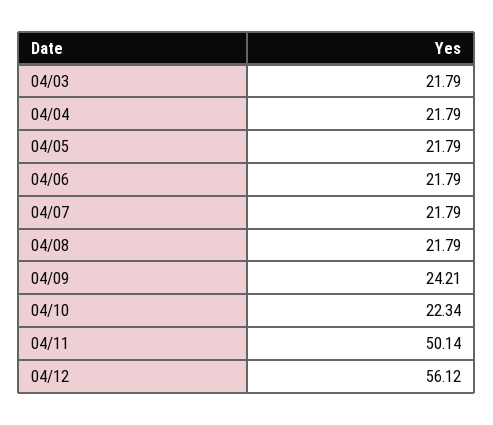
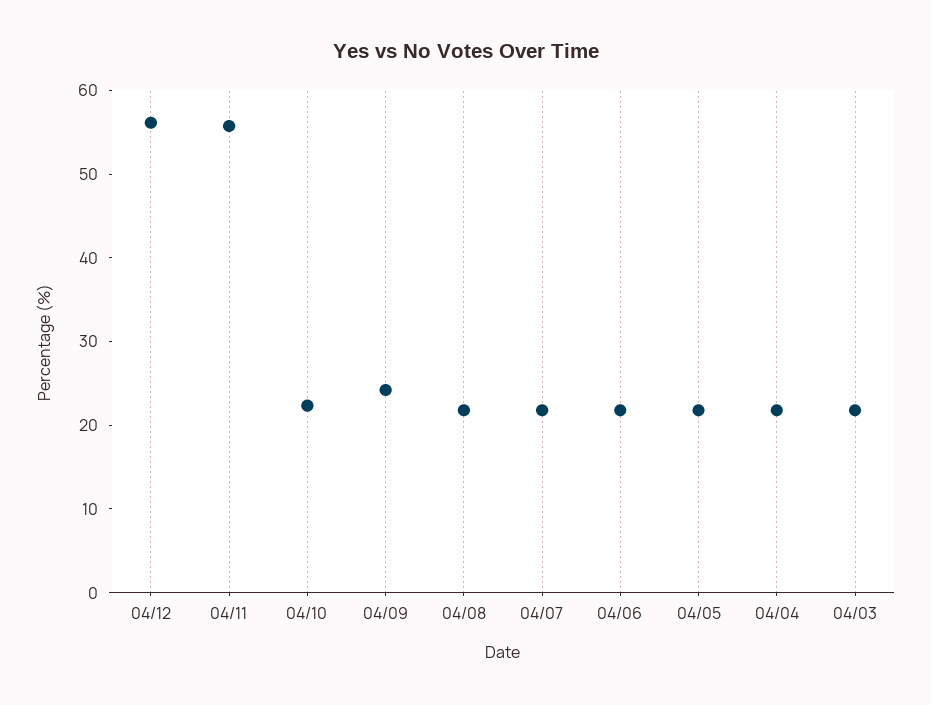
  {
    "04/03": 21.79,
    "04/04": 21.79,
    "04/05": 21.79,
    "04/06": 21.79,
    "04/07": 21.79,
    "04/08": 21.79,
    "04/09": 24.21,
    "04/10": 22.34,
-   "04/11": 50.14,
+   "04/11": 56,
    "04/12": 56.12
  }

